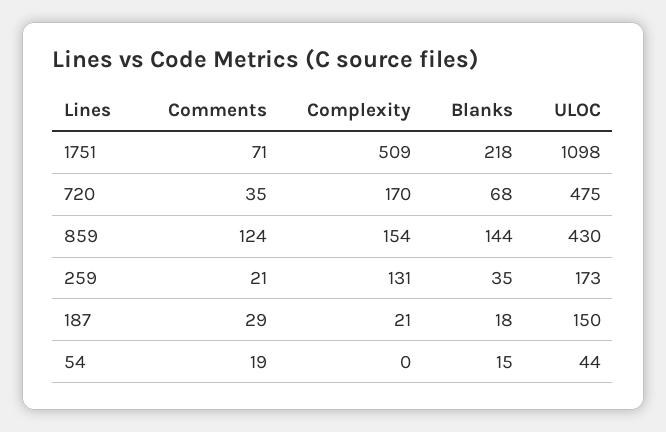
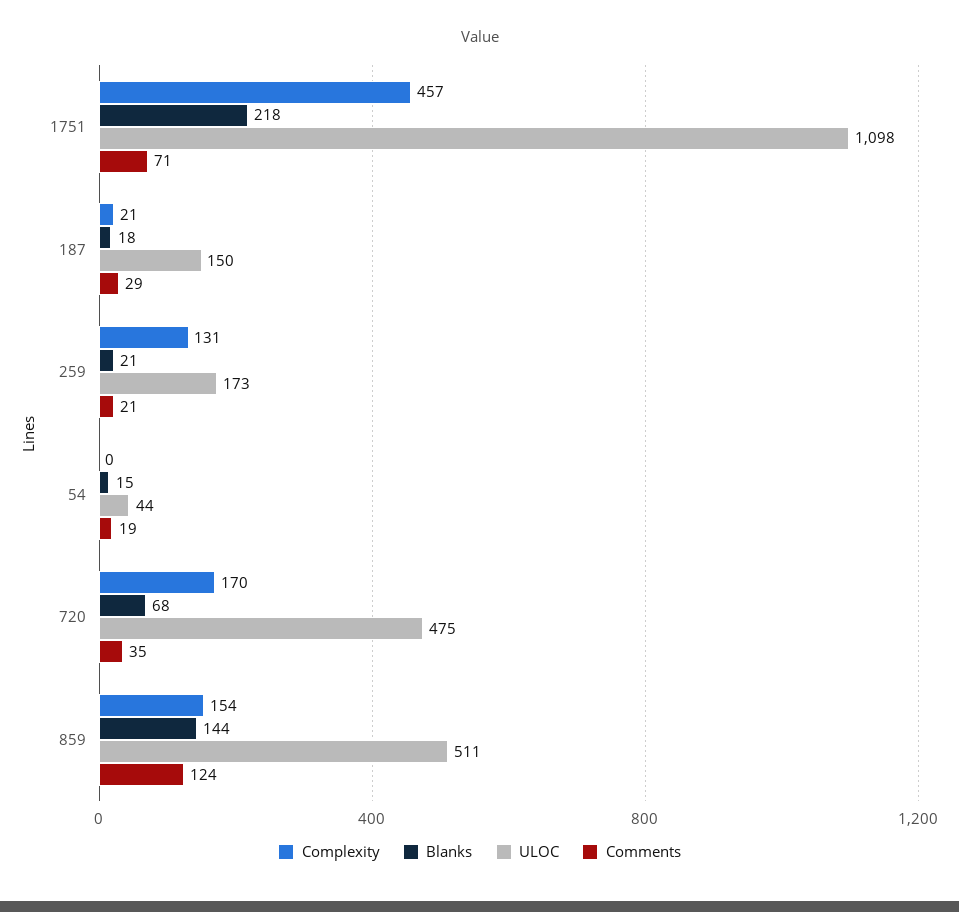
  {
    "Comments": {
      "1751": 71,
      "720": 35,
      "859": 124,
      "259": 21,
      "187": 29,
      "54": 19
    },
    "Complexity": {
-     "1751": 509,
+     "1751": 457,
      "720": 170,
      "859": 154,
      "259": 131,
      "187": 21,
      "54": 0
    },
    "Blanks": {
      "1751": 218,
      "720": 68,
      "859": 144,
-     "259": 35,
+     "259": 21,
      "187": 18,
      "54": 15
    },
    "ULOC": {
      "1751": 1098,
      "720": 475,
-     "859": 430,
+     "859": 511,
      "259": 173,
      "187": 150,
      "54": 44
    }
  }

